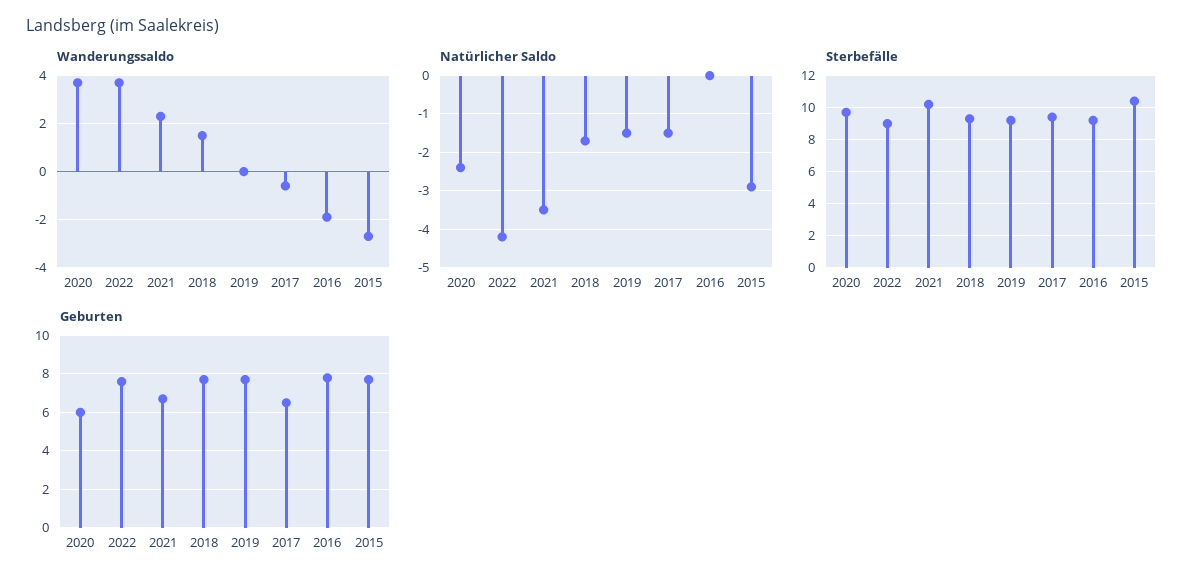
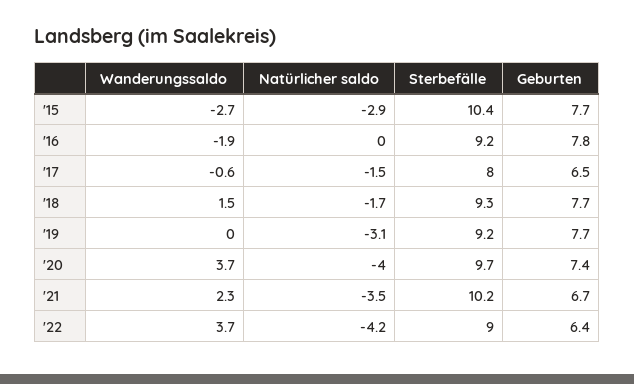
  {
    "Wanderungssaldo": {
      "2020": 3.7,
      "2022": 3.7,
      "2021": 2.3,
      "2018": 1.5,
      "2019": 0,
      "2017": -0.6,
      "2016": -1.9,
      "2015": -2.7
    },
    "Natürlicher Saldo": {
-     "2020": -2.5,
+     "2020": -4,
      "2022": -4.2,
      "2021": -3.5,
      "2018": -1.7,
-     "2019": -1.5,
+     "2019": -3.1,
      "2017": -1.5,
      "2016": 0,
      "2015": -2.9
    },
    "Sterbefälle": {
      "2020": 9.7,
      "2022": 9,
      "2021": 10.2,
      "2018": 9.3,
      "2019": 9.2,
-     "2017": 9.5,
+     "2017": 8,
      "2016": 9.2,
      "2015": 10.4
    },
    "Geburten": {
-     "2020": 6,
+     "2020": 7.4,
-     "2022": 7.5,
+     "2022": 6.4,
      "2021": 6.7,
      "2018": 7.7,
      "2019": 7.7,
      "2017": 6.5,
      "2016": 7.8,
      "2015": 7.7
    }
  }

